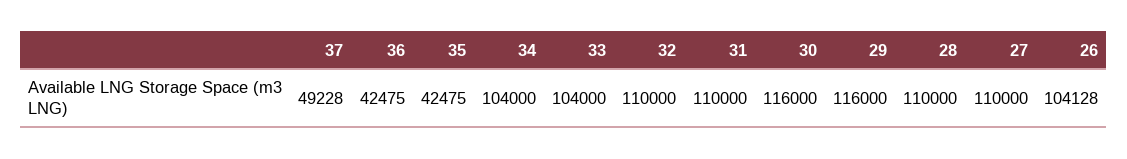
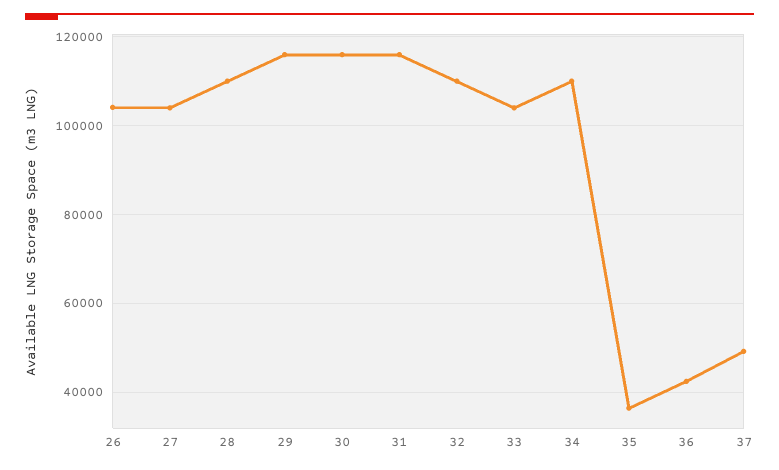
  {
    "37": 49228,
    "36": 42475,
-   "35": 42475,
+   "35": 36000,
-   "34": 104000,
+   "34": 110000,
    "33": 104000,
    "32": 110000,
-   "31": 110000,
+   "31": 116000,
    "30": 116000,
    "29": 116000,
    "28": 110000,
-   "27": 110000,
+   "27": 104000,
    "26": 104128
  }

